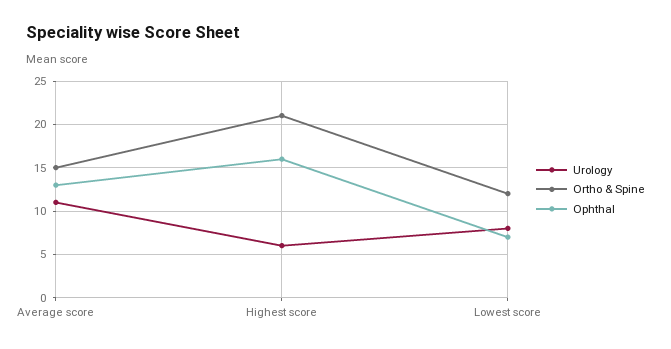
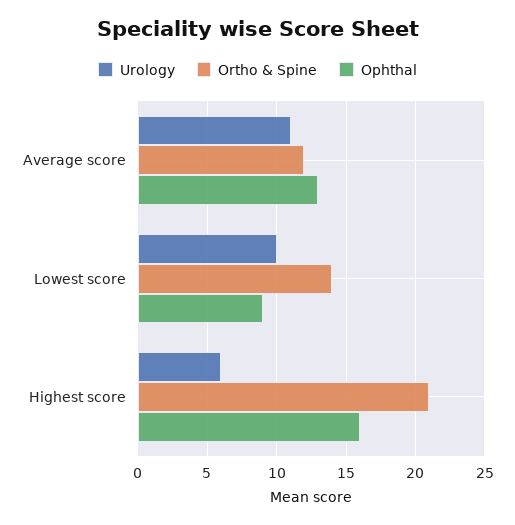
  {
    "Urology": {
      "Average score": 11,
      "Highest score": 6,
-     "Lowest score": 8
+     "Lowest score": 10
    },
    "Ortho & Spine": {
-     "Average score": 15,
+     "Average score": 12,
      "Highest score": 21,
-     "Lowest score": 12
+     "Lowest score": 14
    },
    "Ophthal": {
      "Average score": 13,
      "Highest score": 16,
-     "Lowest score": 7
+     "Lowest score": 9
    }
  }

